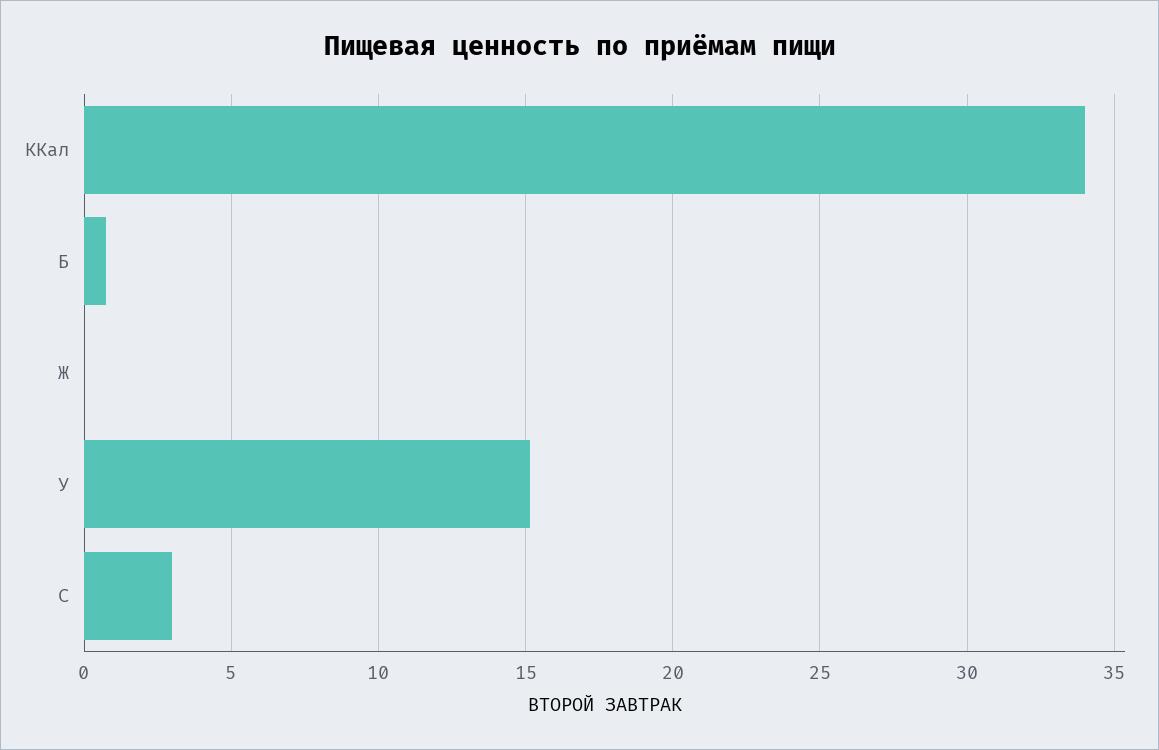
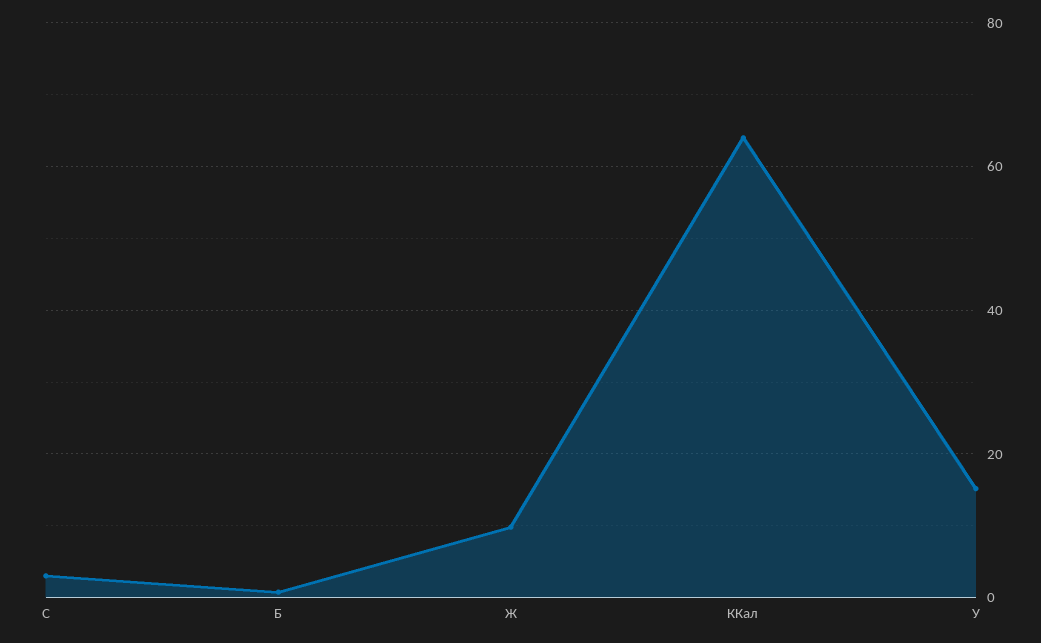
  {
-   "ККал": 34,
+   "ККал": 64,
    "Б": 1,
-   "Ж": 0,
+   "Ж": 10,
    "У": 15,
    "C": 3
  }

